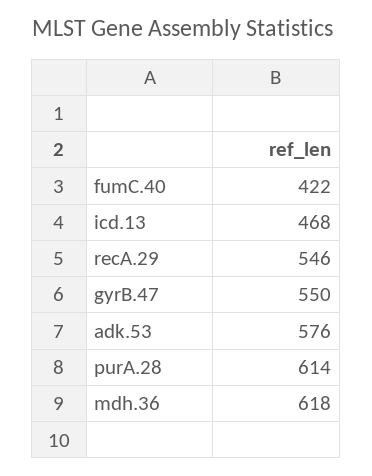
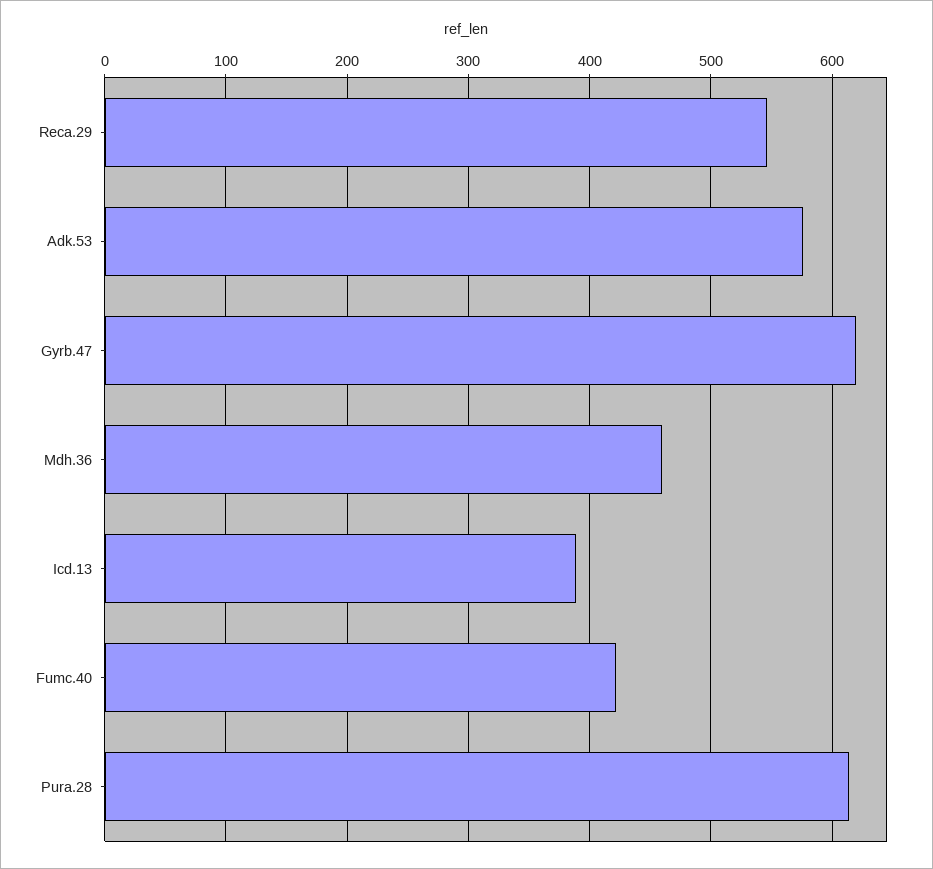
  {
    "fumC.40": 422,
-   "icd.13": 468,
+   "icd.13": 390,
    "recA.29": 546,
-   "gyrB.47": 550,
+   "gyrB.47": 620,
    "adk.53": 576,
    "purA.28": 614,
-   "mdh.36": 618
+   "mdh.36": 460
  }

